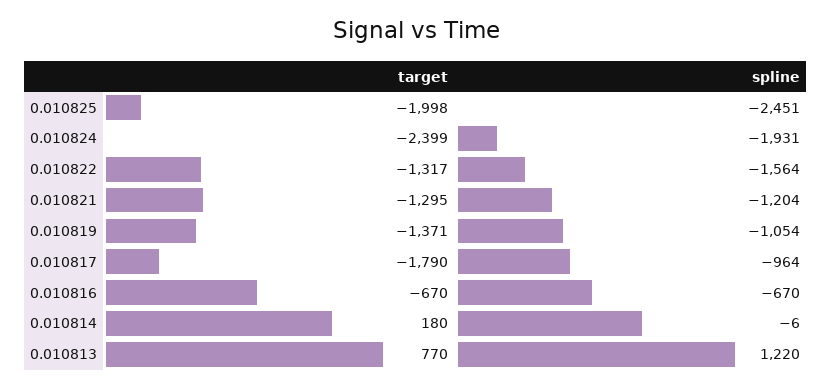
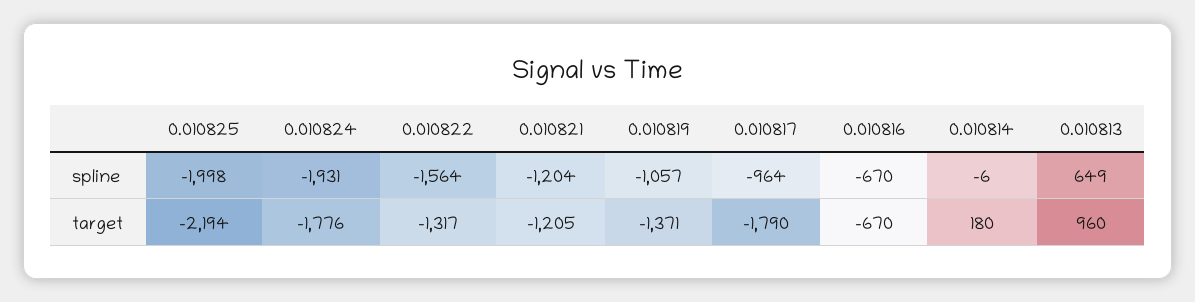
  {
    "target": {
-     "0.010825": -1998,
+     "0.010825": -2194,
-     "0.010824": -2399,
+     "0.010824": -1776,
      "0.010822": -1317,
-     "0.010821": -1295,
+     "0.010821": -1205,
      "0.010819": -1371,
      "0.010817": -1790,
      "0.010816": -670,
      "0.010814": 180,
-     "0.010813": 770
+     "0.010813": 960
    },
    "spline": {
-     "0.010825": -2451,
+     "0.010825": -1998,
      "0.010824": -1931,
      "0.010822": -1564,
      "0.010821": -1204,
-     "0.010819": -1054,
+     "0.010819": -1057,
      "0.010817": -964,
      "0.010816": -670,
      "0.010814": -6,
-     "0.010813": 1220
+     "0.010813": 649
    }
  }

